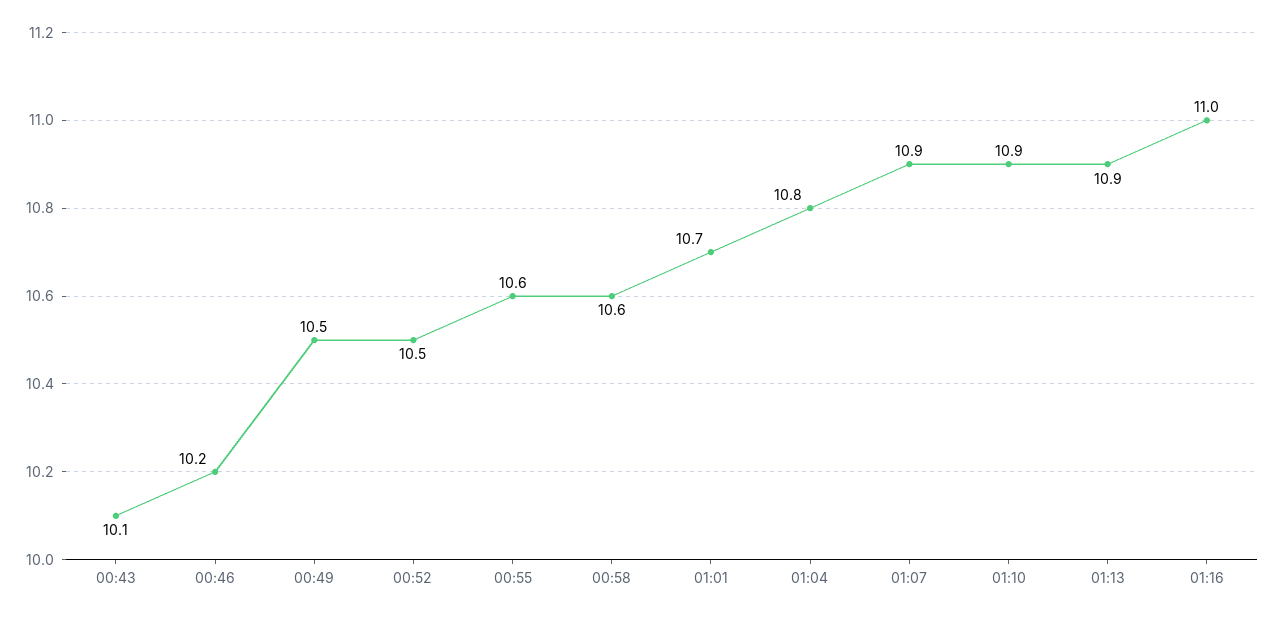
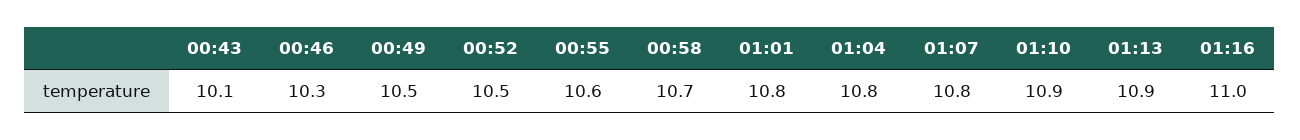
  {
    "00:43": 10.1,
-   "00:46": 10.2,
+   "00:46": 10.3,
    "00:49": 10.5,
    "00:52": 10.5,
    "00:55": 10.6,
-   "00:58": 10.6,
+   "00:58": 10.7,
-   "01:01": 10.7,
+   "01:01": 10.8,
    "01:04": 10.8,
-   "01:07": 10.9,
+   "01:07": 10.8,
    "01:10": 10.9,
    "01:13": 10.9,
    "01:16": 11
  }

